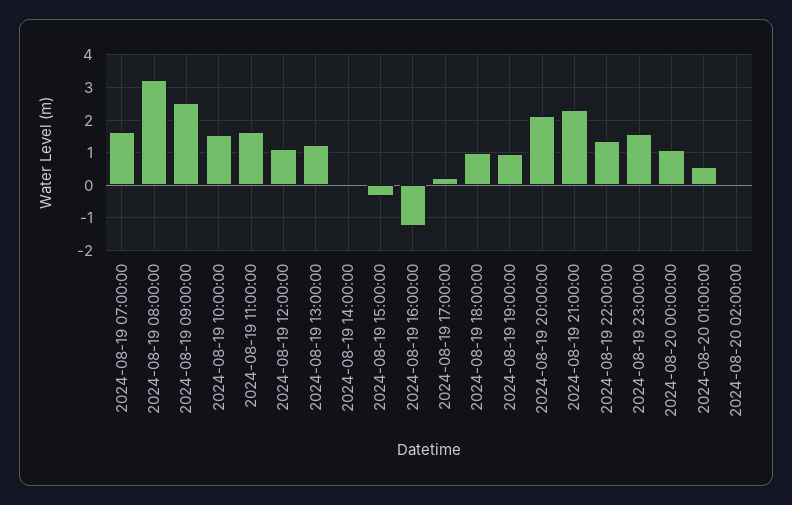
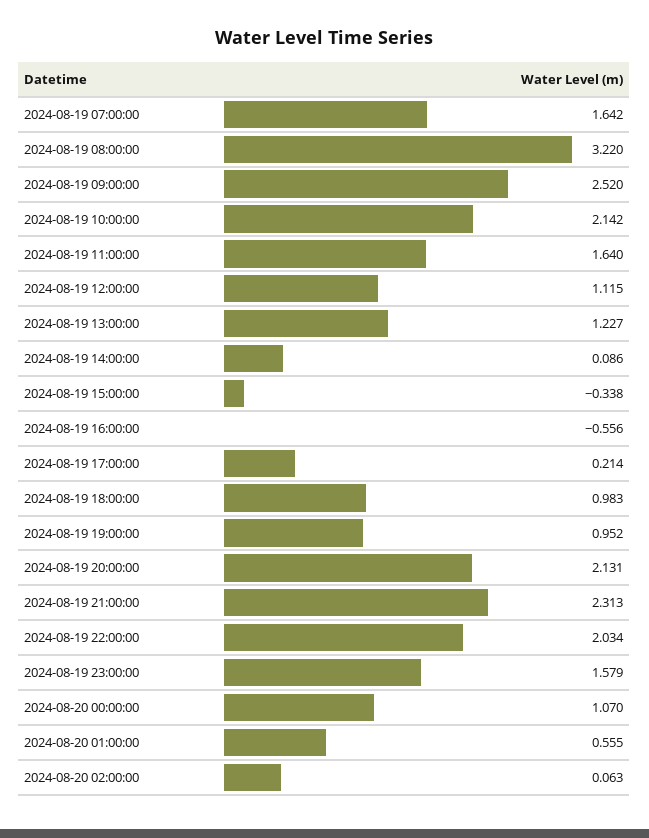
  {
    "2024-08-19 07:00:00": 1.642,
    "2024-08-19 08:00:00": 3.22,
    "2024-08-19 09:00:00": 2.52,
-   "2024-08-19 10:00:00": 1.6,
+   "2024-08-19 10:00:00": 2.142,
    "2024-08-19 11:00:00": 1.64,
    "2024-08-19 12:00:00": 1.115,
    "2024-08-19 13:00:00": 1.227,
    "2024-08-19 14:00:00": 0.086,
    "2024-08-19 15:00:00": -0.338,
-   "2024-08-19 16:00:00": -1.2,
+   "2024-08-19 16:00:00": -0.556,
    "2024-08-19 17:00:00": 0.214,
    "2024-08-19 18:00:00": 0.983,
    "2024-08-19 19:00:00": 0.952,
    "2024-08-19 20:00:00": 2.131,
    "2024-08-19 21:00:00": 2.313,
-   "2024-08-19 22:00:00": 1.4,
+   "2024-08-19 22:00:00": 2.034,
    "2024-08-19 23:00:00": 1.579,
    "2024-08-20 00:00:00": 1.07,
    "2024-08-20 01:00:00": 0.555,
    "2024-08-20 02:00:00": 0.063
  }

